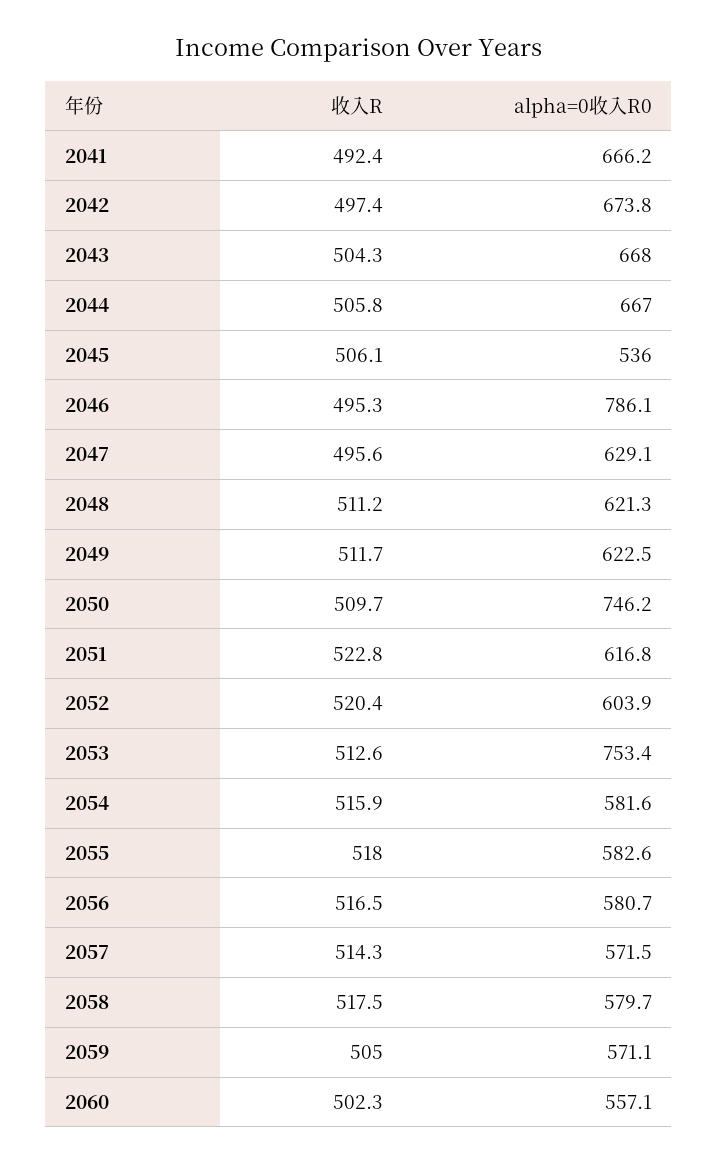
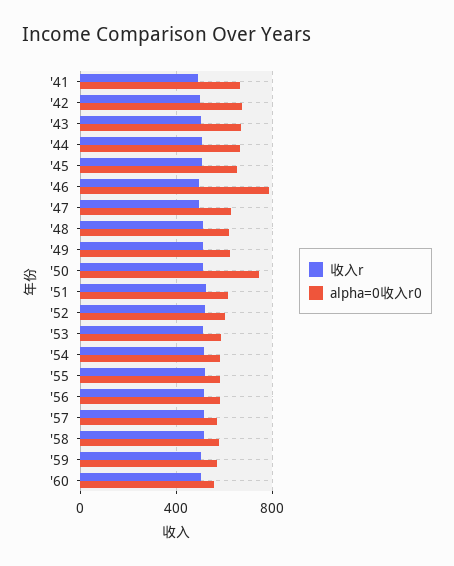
  {
    "收入R": {
      "2041": 492.4,
      "2042": 497.4,
      "2043": 504.3,
      "2044": 505.8,
      "2045": 506.1,
      "2046": 495.3,
      "2047": 495.6,
      "2048": 511.2,
      "2049": 511.7,
      "2050": 509.7,
      "2051": 522.8,
      "2052": 520.4,
      "2053": 512.6,
      "2054": 515.9,
      "2055": 518,
      "2056": 516.5,
      "2057": 514.3,
      "2058": 517.5,
      "2059": 505,
      "2060": 502.3
    },
    "alpha=0收入R0": {
      "2041": 666.2,
      "2042": 673.8,
      "2043": 668,
      "2044": 667,
-     "2045": 536,
+     "2045": 650,
      "2046": 786.1,
      "2047": 629.1,
      "2048": 621.3,
      "2049": 622.5,
      "2050": 746.2,
      "2051": 616.8,
      "2052": 603.9,
-     "2053": 753.4,
+     "2053": 600,
      "2054": 581.6,
      "2055": 582.6,
      "2056": 580.7,
      "2057": 571.5,
      "2058": 579.7,
      "2059": 571.1,
      "2060": 557.1
    }
  }

